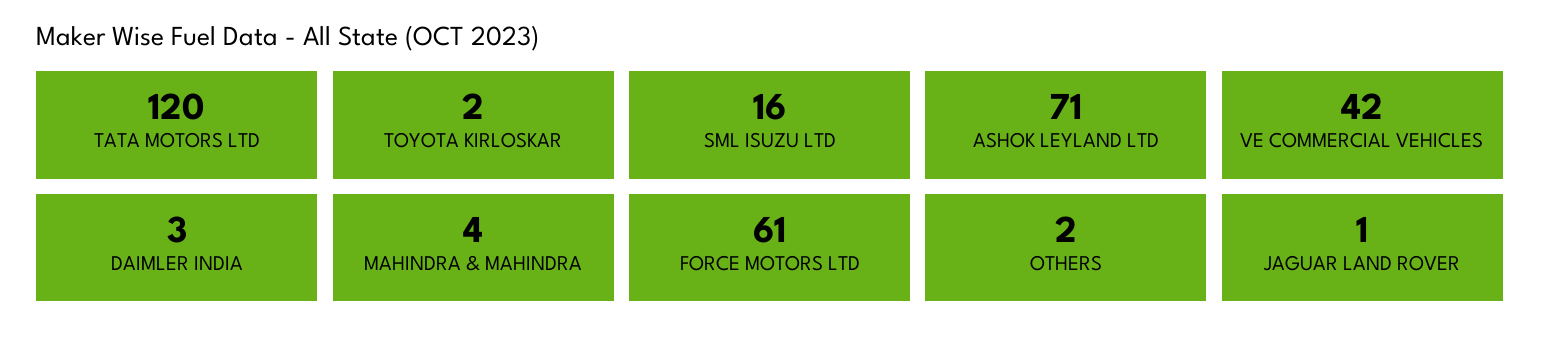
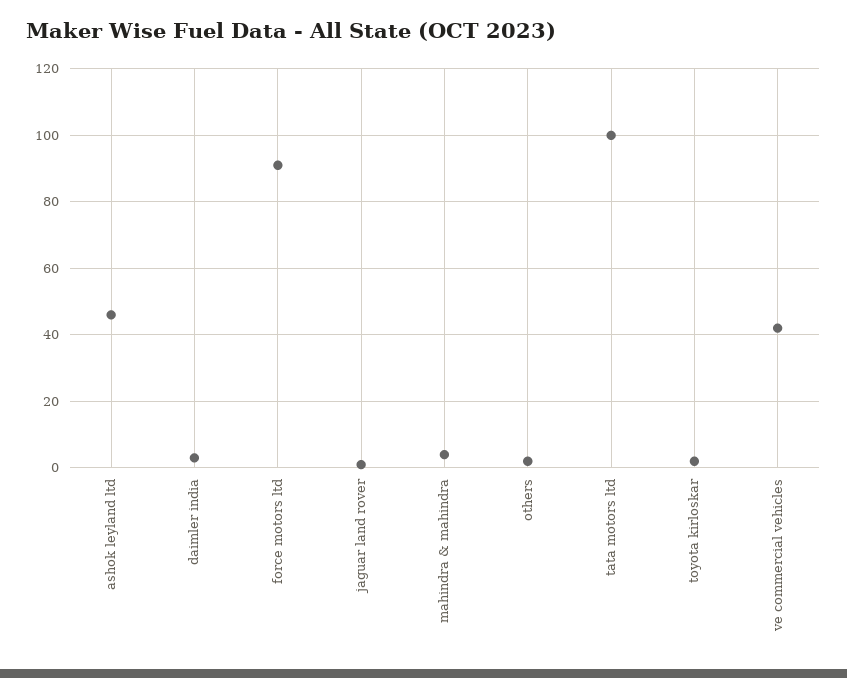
  {
-   "TATA MOTORS LTD": 120,
+   "TATA MOTORS LTD": 100,
    "TOYOTA KIRLOSKAR": 2,
-   "SML ISUZU LTD": 16,
-   "ASHOK LEYLAND LTD": 71,
+   "ASHOK LEYLAND LTD": 45,
    "VE COMMERCIAL VEHICLES": 42,
    "DAIMLER INDIA": 3,
    "MAHINDRA & MAHINDRA": 4,
-   "FORCE MOTORS LTD": 61,
+   "FORCE MOTORS LTD": 90,
    "OTHERS": 2,
    "JAGUAR LAND ROVER": 1
  }

